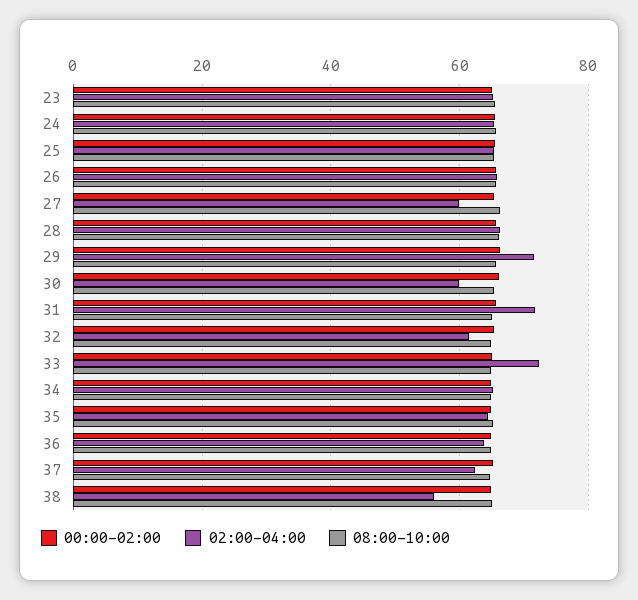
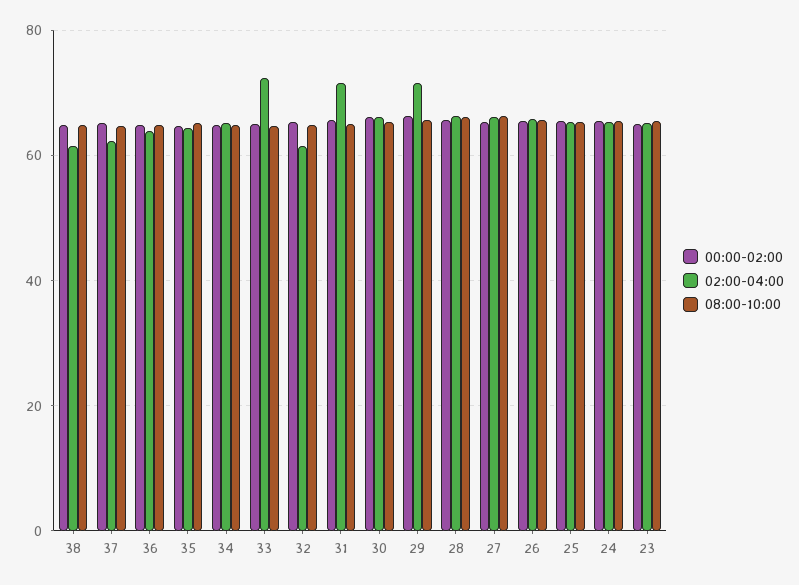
  {
    "00:00-02:00": {
      "23": 66,
      "24": 66,
      "25": 66,
      "26": 66,
      "27": 66,
      "28": 66,
      "29": 66,
      "30": 66,
      "31": 66,
      "32": 66,
      "33": 66,
      "34": 64,
      "35": 64,
      "36": 64,
      "37": 66,
      "38": 64
    },
    "02:00-04:00": {
      "23": 66,
      "24": 66,
      "25": 66,
      "26": 66,
-     "27": 60,
+     "27": 66,
      "28": 66,
      "29": 72,
-     "30": 60,
+     "30": 66,
      "31": 72,
      "32": 62,
      "33": 72,
      "34": 66,
      "35": 64,
      "36": 64,
      "37": 62,
-     "38": 56
+     "38": 62
    },
    "08:00-10:00": {
      "23": 66,
      "24": 66,
      "25": 66,
      "26": 66,
      "27": 66,
      "28": 66,
      "29": 66,
      "30": 66,
      "31": 66,
      "32": 64,
      "33": 64,
      "34": 64,
      "35": 66,
      "36": 64,
      "37": 64,
      "38": 64
    }
  }

